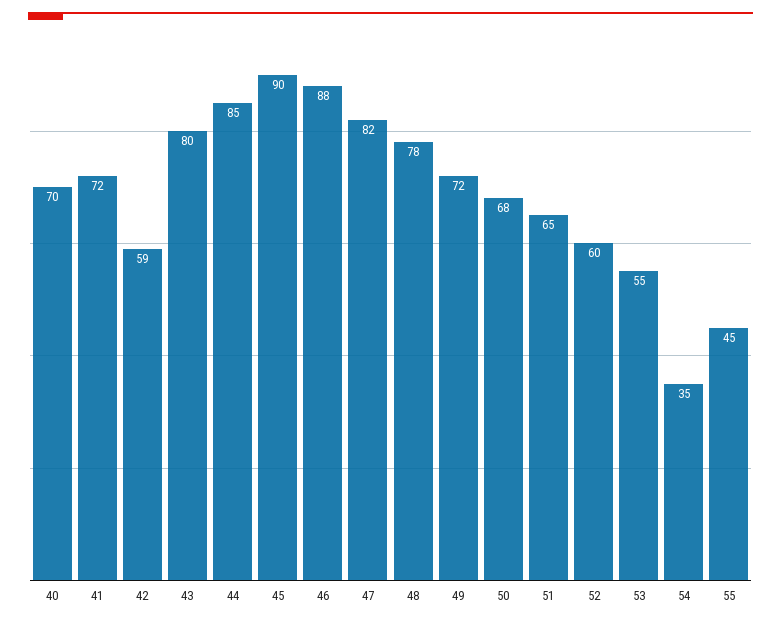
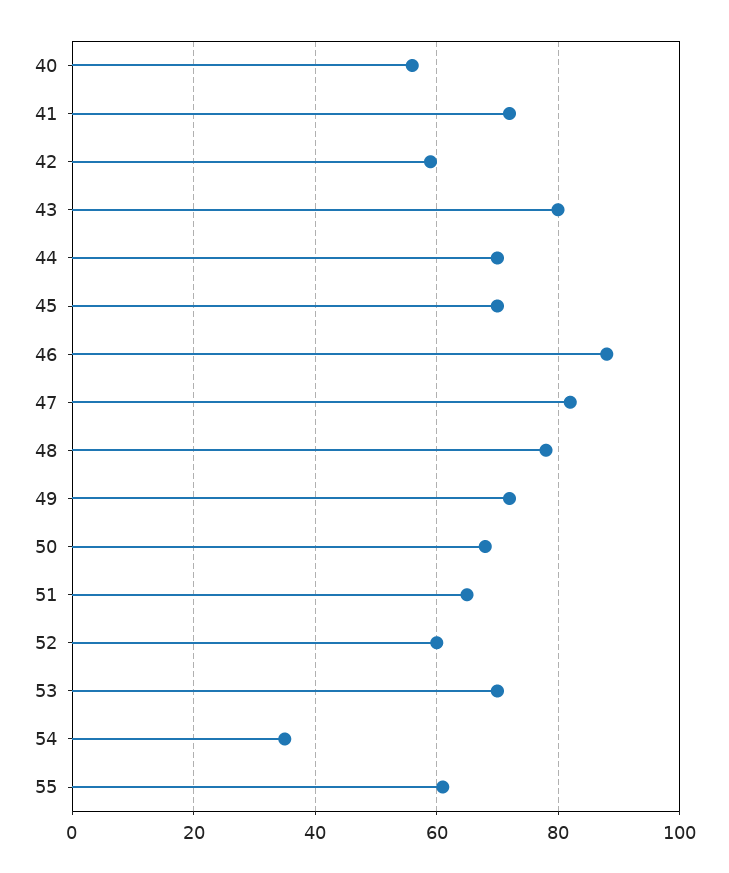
  {
-   "40": 70,
+   "40": 55,
    "41": 72,
    "42": 59,
    "43": 80,
-   "44": 85,
+   "44": 70,
-   "45": 90,
+   "45": 70,
    "46": 88,
    "47": 82,
    "48": 78,
    "49": 72,
    "50": 68,
    "51": 65,
    "52": 60,
-   "53": 55,
+   "53": 70,
    "54": 35,
-   "55": 45
+   "55": 60
  }

